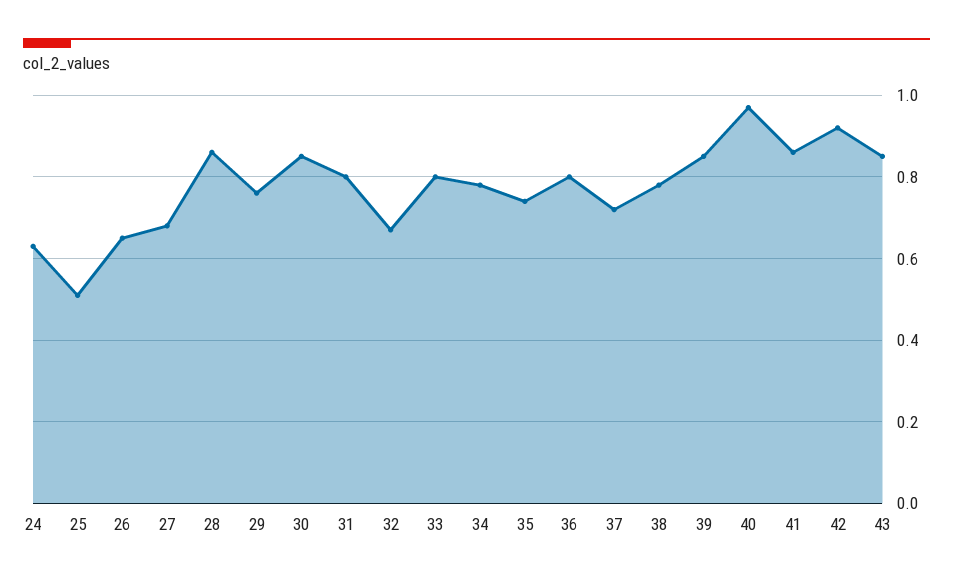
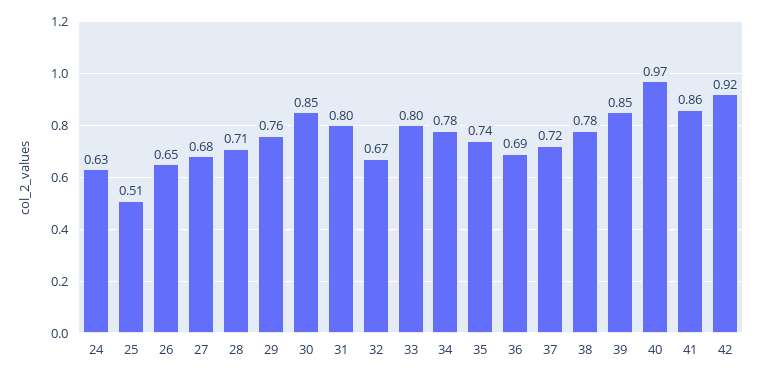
  {
    "24": 0.63,
    "25": 0.51,
    "26": 0.65,
    "27": 0.68,
-   "28": 0.85,
+   "28": 0.71,
    "29": 0.76,
    "30": 0.85,
    "31": 0.8,
    "32": 0.67,
    "33": 0.8,
    "34": 0.78,
    "35": 0.74,
-   "36": 0.8,
+   "36": 0.69,
    "37": 0.72,
    "38": 0.78,
    "39": 0.85,
    "40": 0.97,
    "41": 0.86,
-   "42": 0.92,
+   "42": 0.92
-   "43": 0.85
  }

